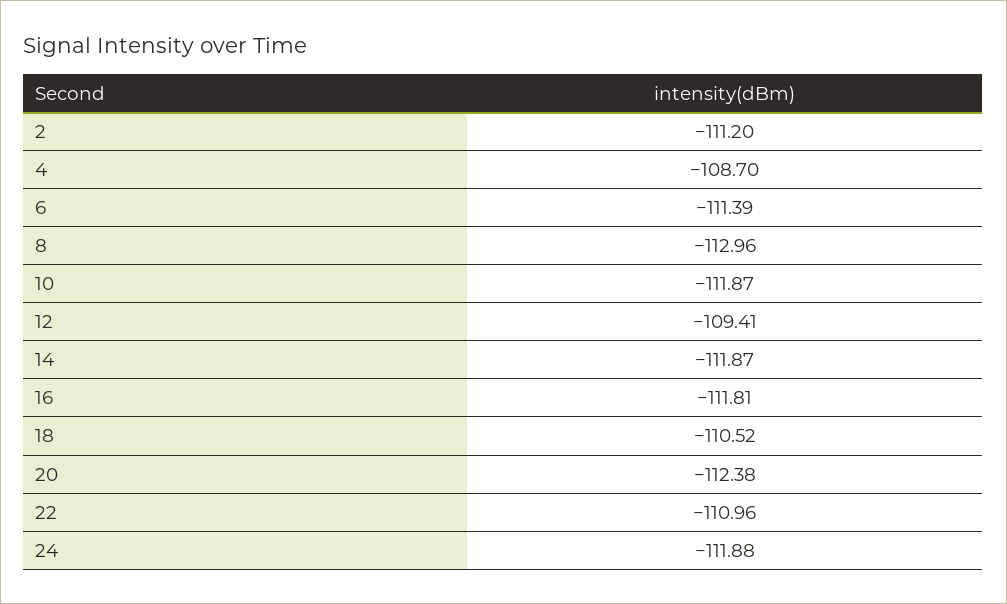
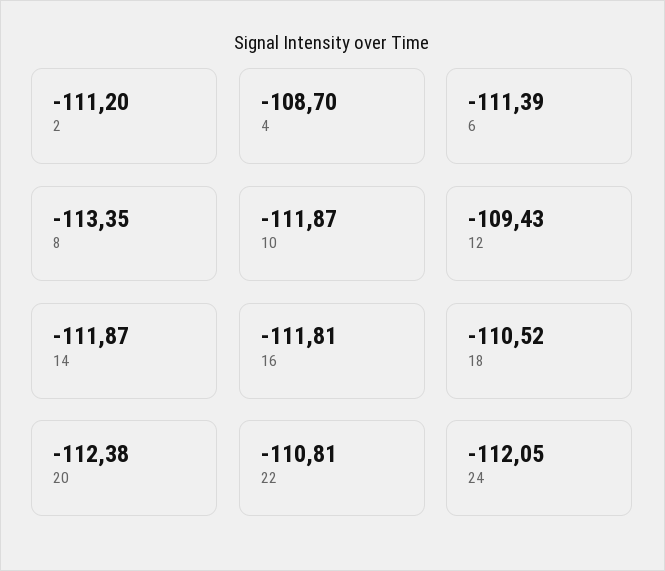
  {
    "2": -111.2,
    "4": -108.7,
    "6": -111.39,
-   "8": -112.96,
+   "8": -113.35,
    "10": -111.87,
-   "12": -109.41,
+   "12": -109.43,
    "14": -111.87,
    "16": -111.81,
    "18": -110.52,
    "20": -112.38,
-   "22": -110.96,
+   "22": -110.81,
-   "24": -111.88
+   "24": -112.05
  }

